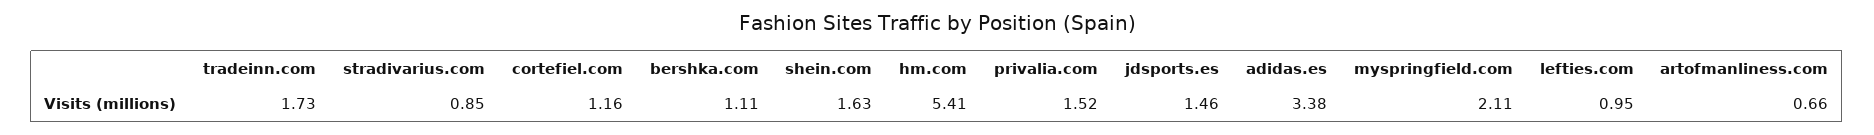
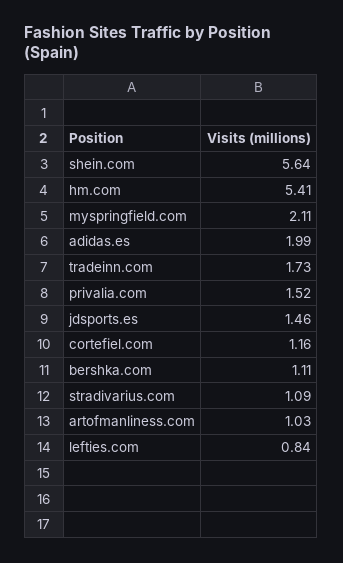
  {
    "tradeinn.com": 1.73,
-   "stradivarius.com": 0.85,
+   "stradivarius.com": 1.09,
    "cortefiel.com": 1.16,
    "bershka.com": 1.11,
-   "shein.com": 1.63,
+   "shein.com": 5.64,
    "hm.com": 5.41,
    "privalia.com": 1.52,
    "jdsports.es": 1.46,
-   "adidas.es": 3.38,
+   "adidas.es": 1.99,
    "myspringfield.com": 2.11,
-   "lefties.com": 0.95,
+   "lefties.com": 0.84,
-   "artofmanliness.com": 0.66
+   "artofmanliness.com": 1.03
  }

